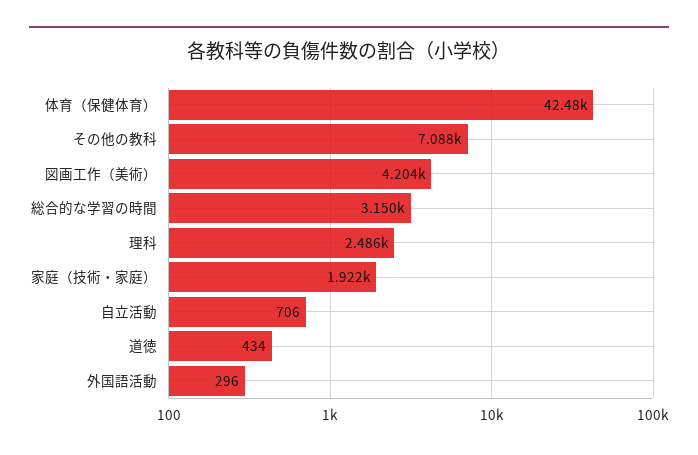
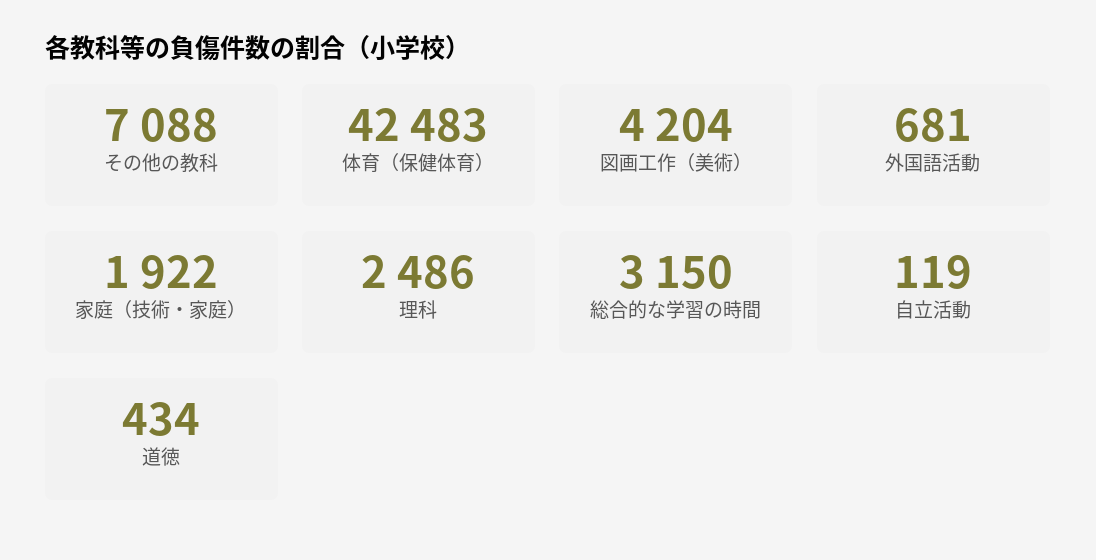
  {
    "体育（保健体育）": 42483,
    "その他の教科": 7088,
    "図画工作（美術）": 4204,
    "総合的な学習の時間": 3150,
    "理科": 2486,
    "家庭（技術・家庭）": 1922,
-   "自立活動": 706,
+   "自立活動": 119,
    "道徳": 434,
-   "外国語活動": 296
+   "外国語活動": 681
  }

